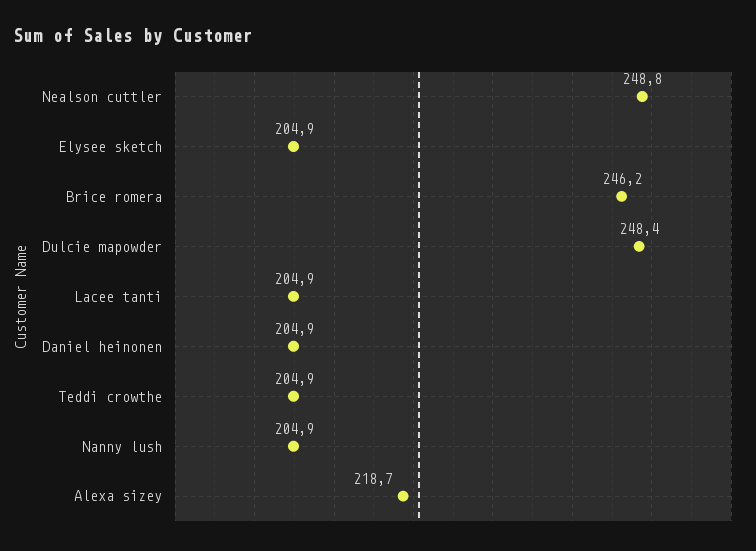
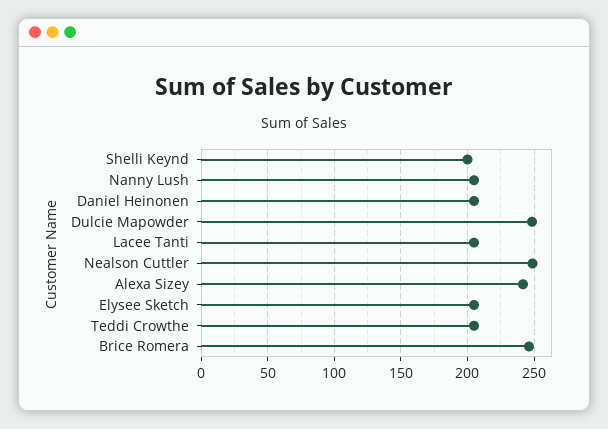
  {
    "Nealson cuttler": 248.8,
    "Elysee sketch": 204.9,
    "Brice romera": 246.2,
    "Dulcie mapowder": 248.4,
    "Lacee tanti": 204.9,
    "Daniel heinonen": 204.9,
    "Teddi crowthe": 204.9,
    "Nanny lush": 204.9,
-   "Alexa sizey": 218.7
+   "Alexa sizey": 240,
+   "Shelli Keynd": 200
  }

